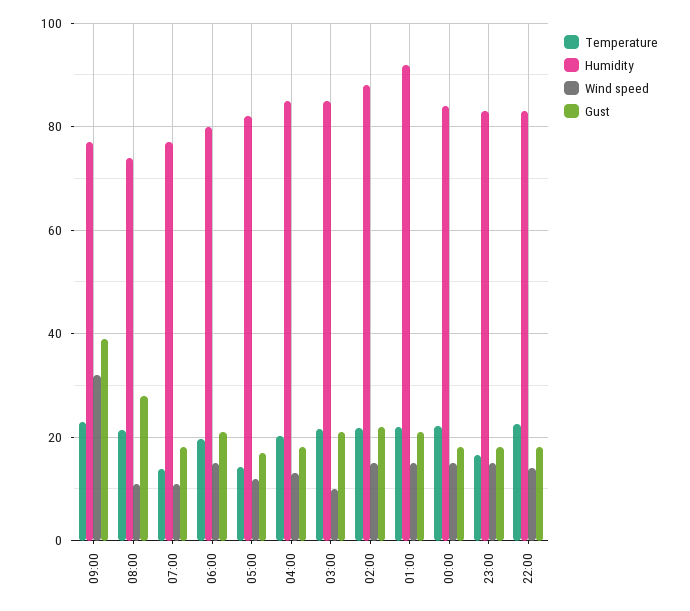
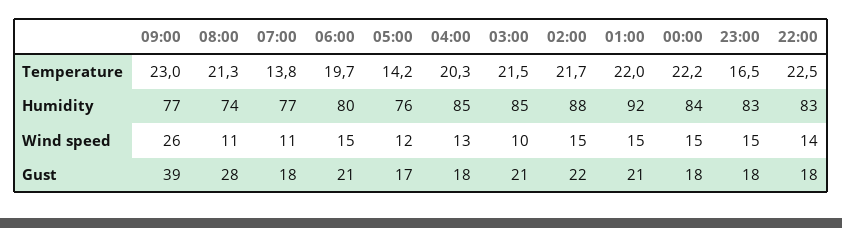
  {
    "Temperature": {
      "09:00": 23,
      "08:00": 21.3,
      "07:00": 13.8,
      "06:00": 19.7,
      "05:00": 14.2,
      "04:00": 20.3,
      "03:00": 21.5,
      "02:00": 21.7,
      "01:00": 22,
      "00:00": 22.2,
      "23:00": 16.5,
      "22:00": 22.5
    },
    "Humidity": {
      "09:00": 77,
      "08:00": 74,
      "07:00": 77,
      "06:00": 80,
-     "05:00": 82,
+     "05:00": 76,
      "04:00": 85,
      "03:00": 85,
      "02:00": 88,
      "01:00": 92,
      "00:00": 84,
      "23:00": 83,
      "22:00": 83
    },
    "Wind speed": {
-     "09:00": 32,
+     "09:00": 26,
      "08:00": 11,
      "07:00": 11,
      "06:00": 15,
      "05:00": 12,
      "04:00": 13,
      "03:00": 10,
      "02:00": 15,
      "01:00": 15,
      "00:00": 15,
      "23:00": 15,
      "22:00": 14
    },
    "Gust": {
      "09:00": 39,
      "08:00": 28,
      "07:00": 18,
      "06:00": 21,
      "05:00": 17,
      "04:00": 18,
      "03:00": 21,
      "02:00": 22,
      "01:00": 21,
      "00:00": 18,
      "23:00": 18,
      "22:00": 18
    }
  }

